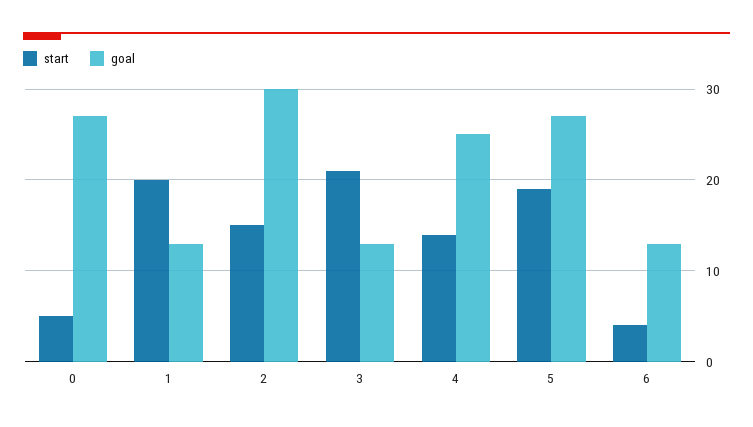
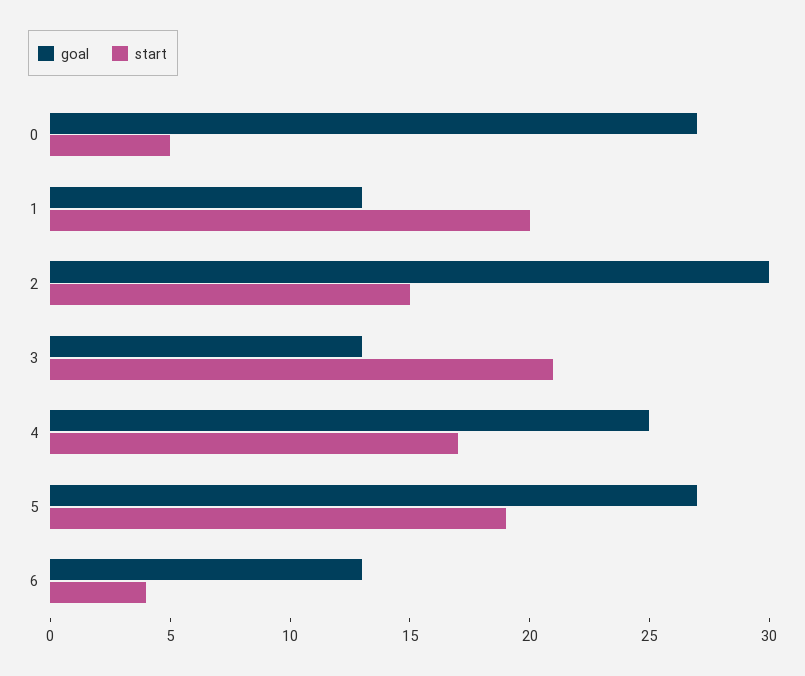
  {
    "start": {
      "0": 5,
      "1": 20,
      "2": 15,
      "3": 21,
-     "4": 14,
+     "4": 17,
      "5": 19,
      "6": 4
    },
    "goal": {
      "0": 27,
      "1": 13,
      "2": 30,
      "3": 13,
      "4": 25,
      "5": 27,
      "6": 13
    }
  }

